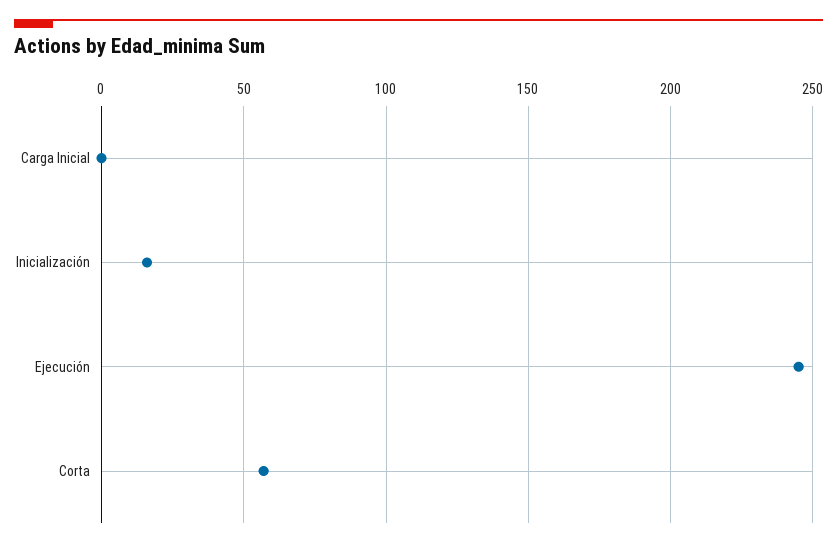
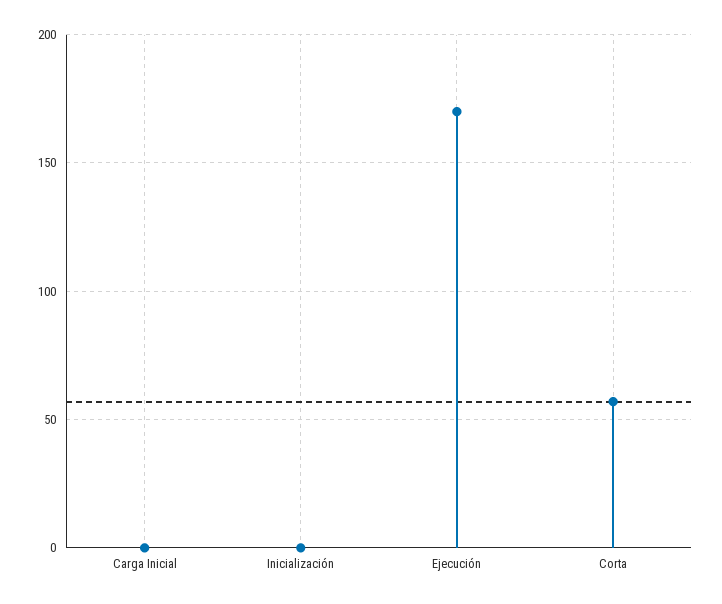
  {
    "Carga Inicial": 0,
-   "Inicialización": 15,
+   "Inicialización": 0,
-   "Ejecución": 245,
+   "Ejecución": 170,
    "Corta": 55
  }

